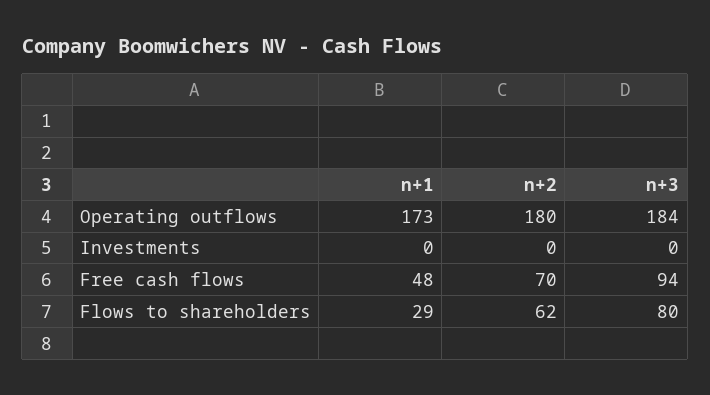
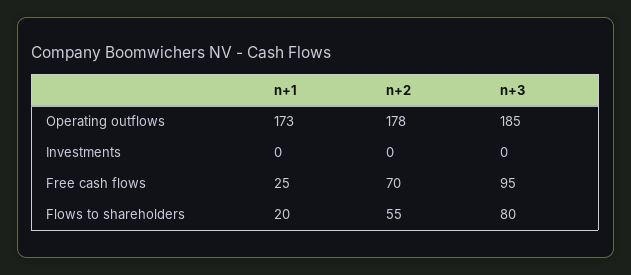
  {
    "n+1": {
      "Operating outflows": 173,
      "Investments": 0,
-     "Free cash flows": 48,
+     "Free cash flows": 25,
-     "Flows to shareholders": 29
+     "Flows to shareholders": 20
    },
    "n+2": {
-     "Operating outflows": 180,
+     "Operating outflows": 178,
      "Investments": 0,
      "Free cash flows": 70,
-     "Flows to shareholders": 62
+     "Flows to shareholders": 55
    },
    "n+3": {
-     "Operating outflows": 184,
+     "Operating outflows": 185,
      "Investments": 0,
-     "Free cash flows": 94,
+     "Free cash flows": 95,
      "Flows to shareholders": 80
    }
  }

